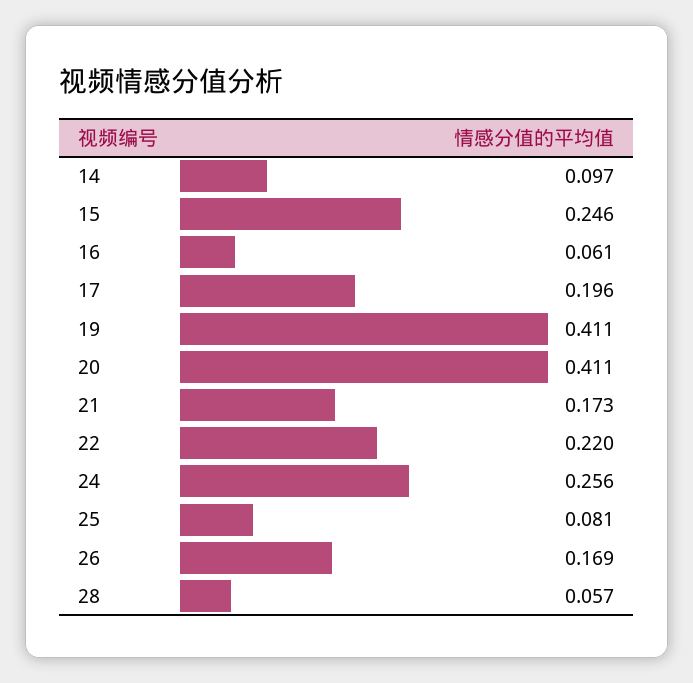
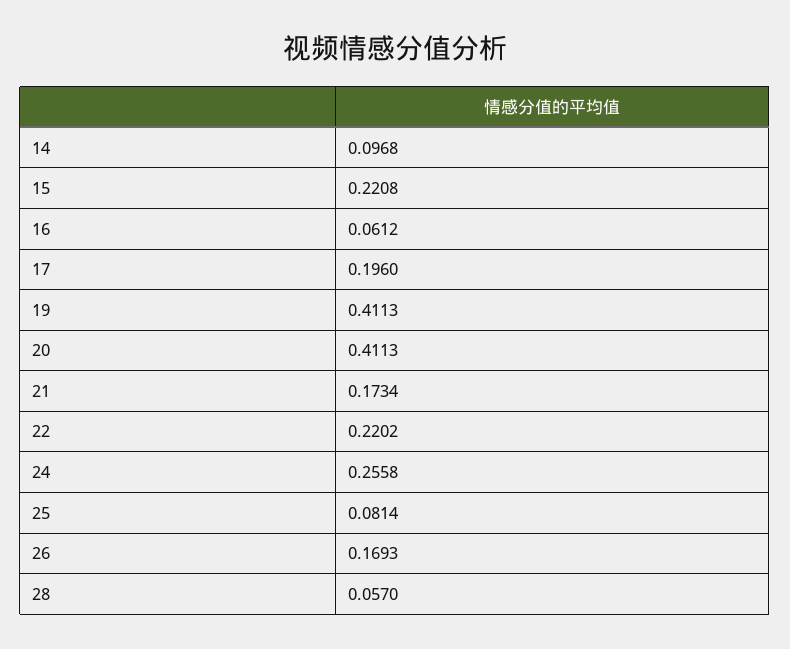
  {
    "14": 0.0968,
-   "15": 0.246,
+   "15": 0.2208,
    "16": 0.0612,
    "17": 0.196,
    "19": 0.4113,
    "20": 0.4113,
    "21": 0.1734,
    "22": 0.2202,
    "24": 0.2558,
    "25": 0.0814,
    "26": 0.1693,
    "28": 0.057
  }

